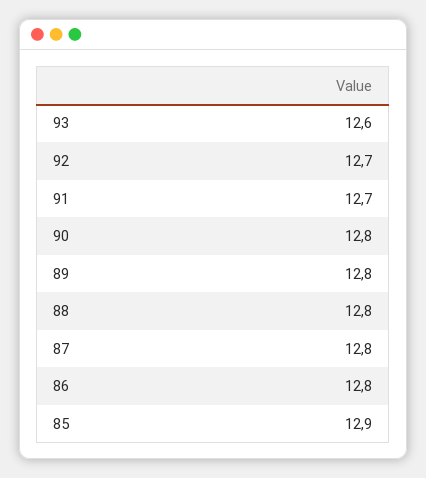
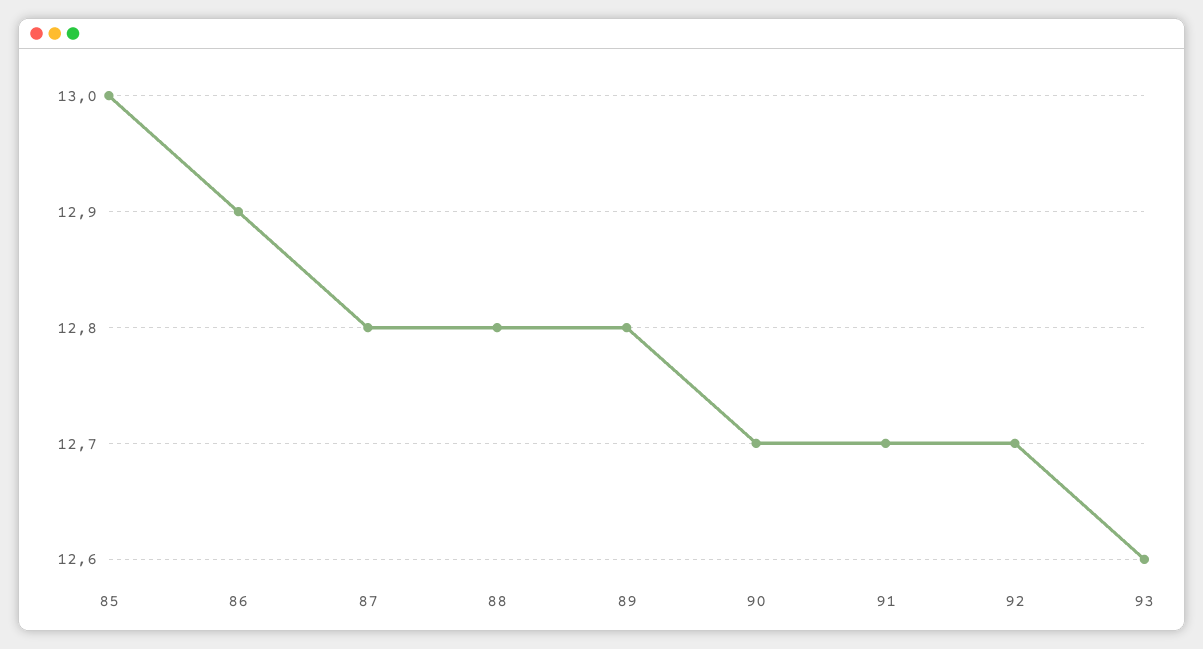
  {
    "93": 12.6,
    "92": 12.7,
    "91": 12.7,
-   "90": 12.8,
+   "90": 12.7,
    "89": 12.8,
    "88": 12.8,
    "87": 12.8,
-   "86": 12.8,
+   "86": 12.9,
-   "85": 12.9
+   "85": 13
  }

